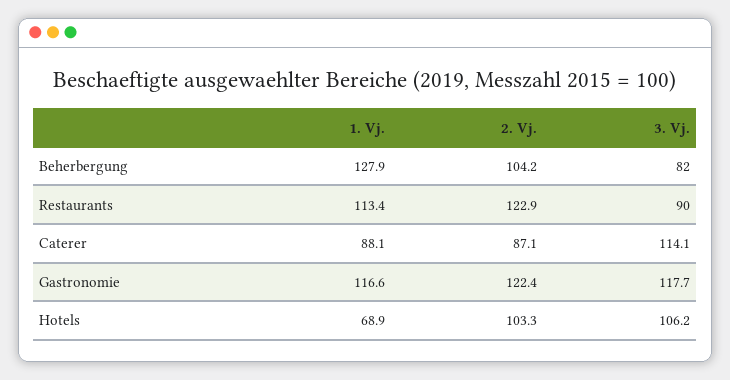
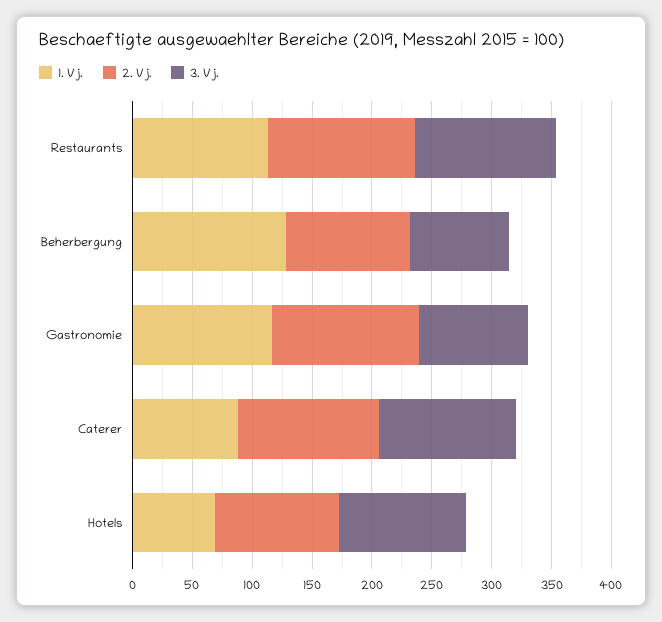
  {
    "1. Vj.": {
      "Beherbergung": 127.9,
      "Restaurants": 113.4,
      "Caterer": 88.1,
      "Gastronomie": 116.6,
      "Hotels": 68.9
    },
    "2. Vj.": {
      "Beherbergung": 104.2,
      "Restaurants": 122.9,
-     "Caterer": 87.1,
+     "Caterer": 120,
      "Gastronomie": 122.4,
      "Hotels": 103.3
    },
    "3. Vj.": {
      "Beherbergung": 82,
-     "Restaurants": 90,
+     "Restaurants": 120,
      "Caterer": 114.1,
-     "Gastronomie": 117.7,
+     "Gastronomie": 90,
      "Hotels": 106.2
    }
  }

